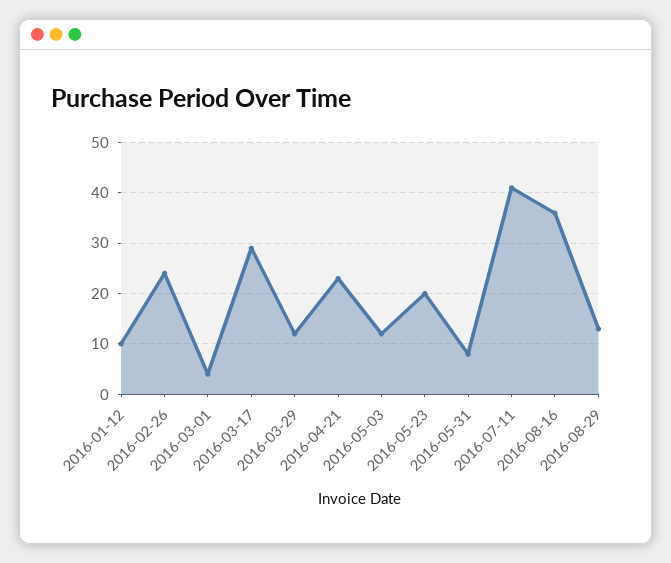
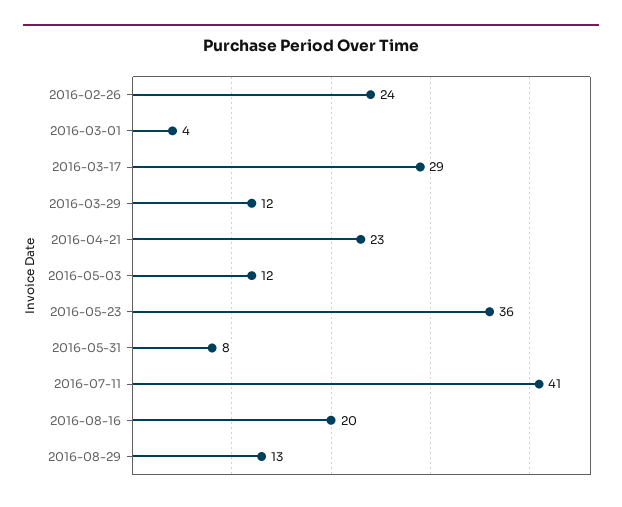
  {
-   "2016-01-12": 10,
    "2016-02-26": 24,
    "2016-03-01": 4,
    "2016-03-17": 29,
    "2016-03-29": 12,
    "2016-04-21": 23,
    "2016-05-03": 12,
-   "2016-05-23": 20,
+   "2016-05-23": 36,
    "2016-05-31": 8,
    "2016-07-11": 41,
-   "2016-08-16": 35,
+   "2016-08-16": 20,
    "2016-08-29": 13
  }

